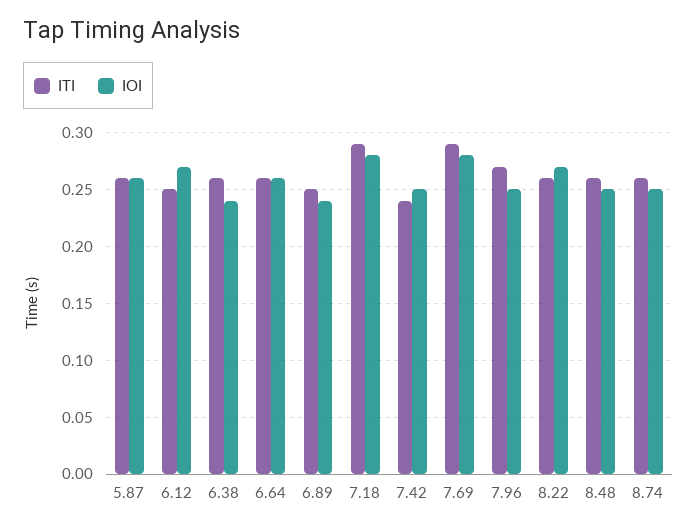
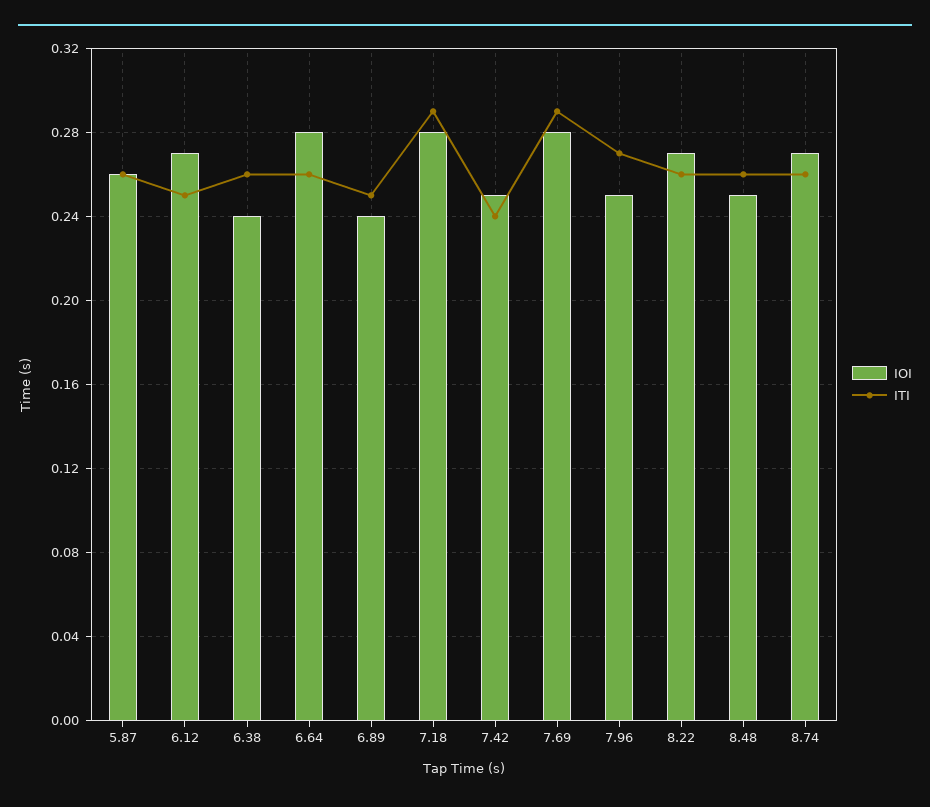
  {
    "ITI": {
      "5.87": 0.26,
      "6.12": 0.25,
      "6.38": 0.26,
      "6.64": 0.26,
      "6.89": 0.25,
      "7.18": 0.29,
      "7.42": 0.24,
      "7.69": 0.29,
      "7.96": 0.27,
      "8.22": 0.26,
      "8.48": 0.26,
      "8.74": 0.26
    },
    "IOI": {
      "5.87": 0.26,
      "6.12": 0.27,
      "6.38": 0.24,
-     "6.64": 0.26,
+     "6.64": 0.28,
      "6.89": 0.24,
      "7.18": 0.28,
      "7.42": 0.25,
      "7.69": 0.28,
      "7.96": 0.25,
      "8.22": 0.27,
      "8.48": 0.25,
-     "8.74": 0.25
+     "8.74": 0.27
    }
  }

